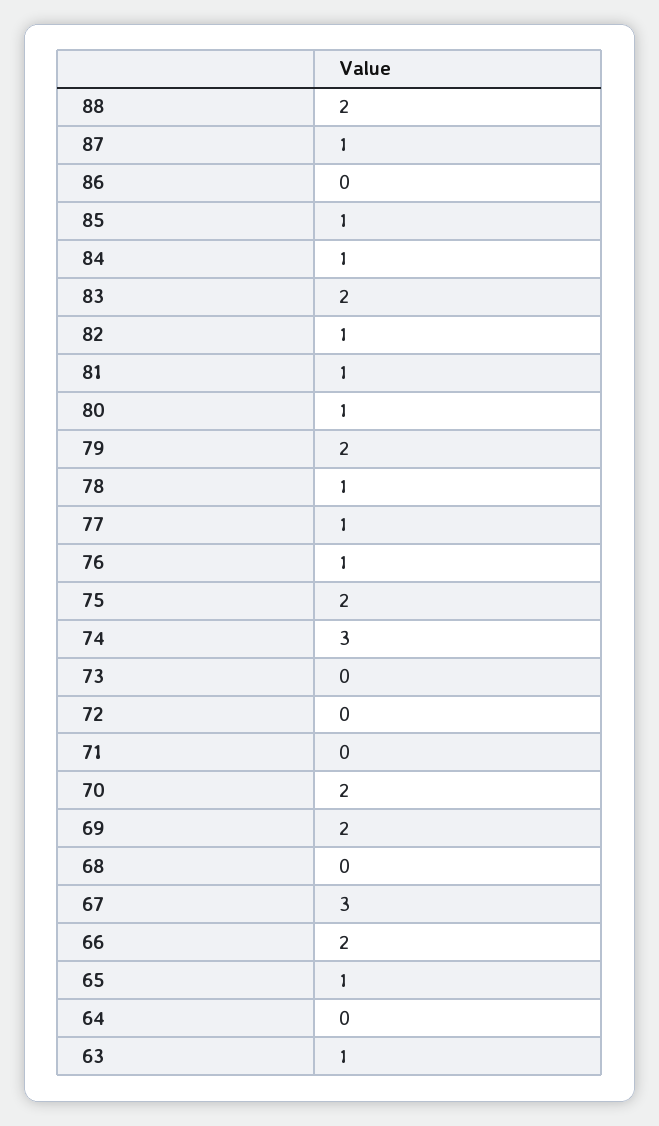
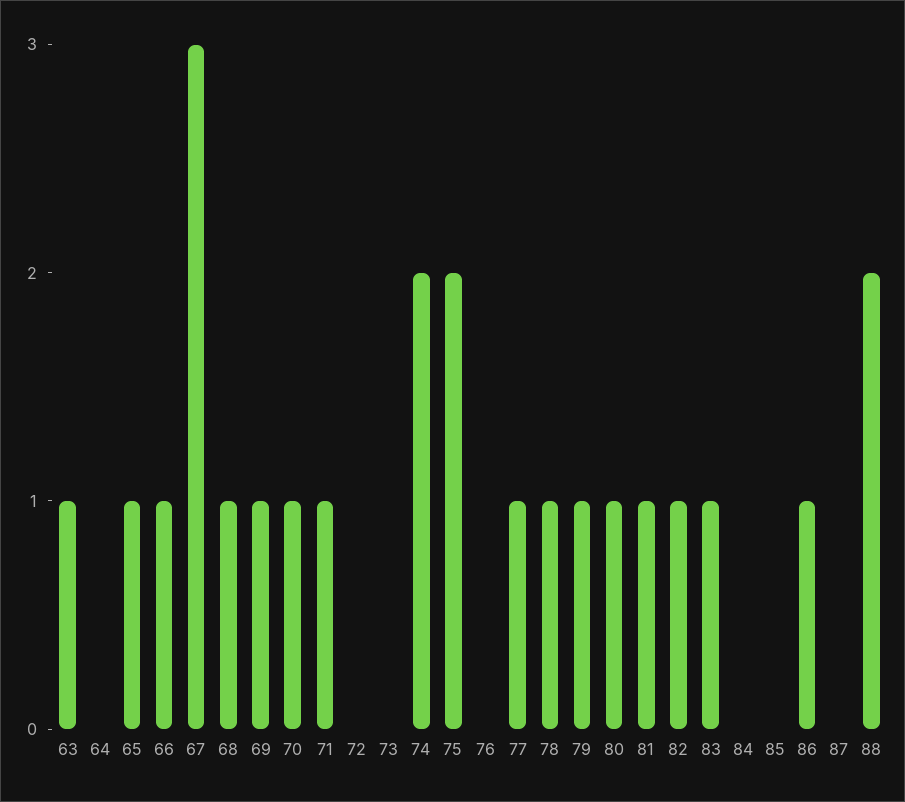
  {
    "88": 2,
-   "87": 1,
+   "87": 0,
-   "86": 0,
+   "86": 1,
-   "85": 1,
+   "85": 0,
-   "84": 1,
+   "84": 0,
-   "83": 2,
+   "83": 1,
    "82": 1,
    "81": 1,
    "80": 1,
-   "79": 2,
+   "79": 1,
    "78": 1,
    "77": 1,
-   "76": 1,
+   "76": 0,
    "75": 2,
-   "74": 3,
+   "74": 2,
    "73": 0,
    "72": 0,
-   "71": 0,
+   "71": 1,
-   "70": 2,
+   "70": 1,
-   "69": 2,
+   "69": 1,
-   "68": 0,
+   "68": 1,
    "67": 3,
-   "66": 2,
+   "66": 1,
    "65": 1,
    "64": 0,
    "63": 1
  }

